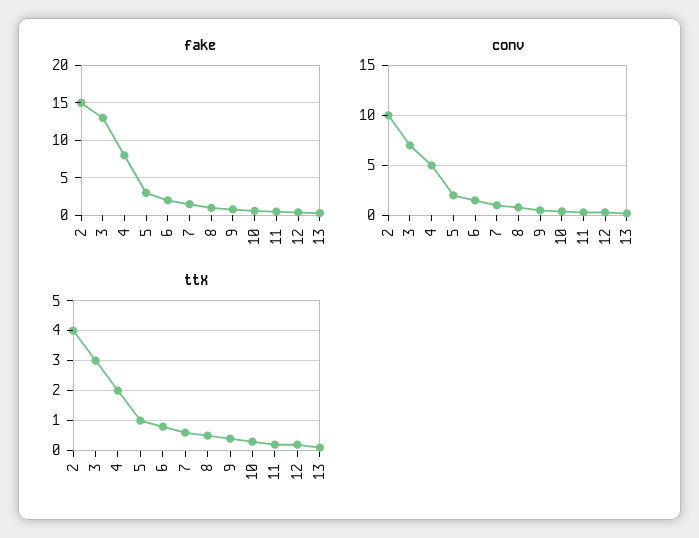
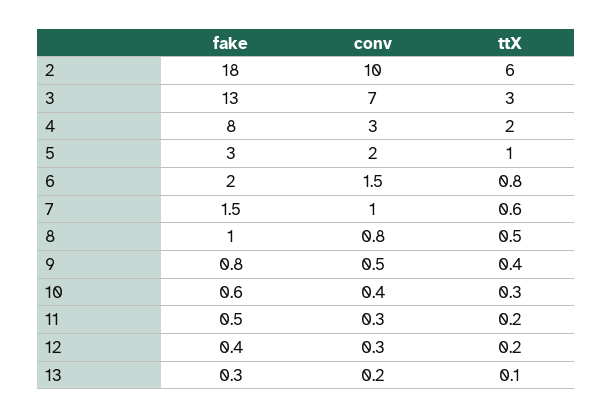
  {
    "fake": {
-     "2": 15,
+     "2": 18,
      "3": 13,
      "4": 8,
      "5": 3,
      "6": 2,
      "7": 1.5,
      "8": 1,
      "9": 0.8,
      "10": 0.6,
      "11": 0.5,
      "12": 0.4,
      "13": 0.3
    },
    "conv": {
      "2": 10,
      "3": 7,
-     "4": 5,
+     "4": 3,
      "5": 2,
      "6": 1.5,
      "7": 1,
      "8": 0.8,
      "9": 0.5,
      "10": 0.4,
      "11": 0.3,
      "12": 0.3,
      "13": 0.2
    },
    "ttX": {
-     "2": 4,
+     "2": 6,
      "3": 3,
      "4": 2,
      "5": 1,
      "6": 0.8,
      "7": 0.6,
      "8": 0.5,
      "9": 0.4,
      "10": 0.3,
      "11": 0.2,
      "12": 0.2,
      "13": 0.1
    }
  }

